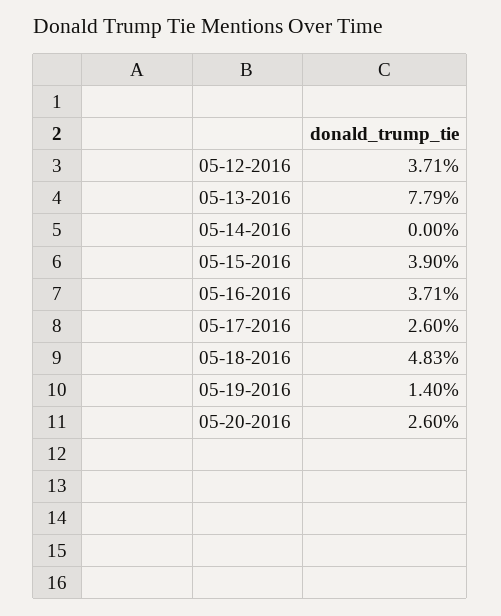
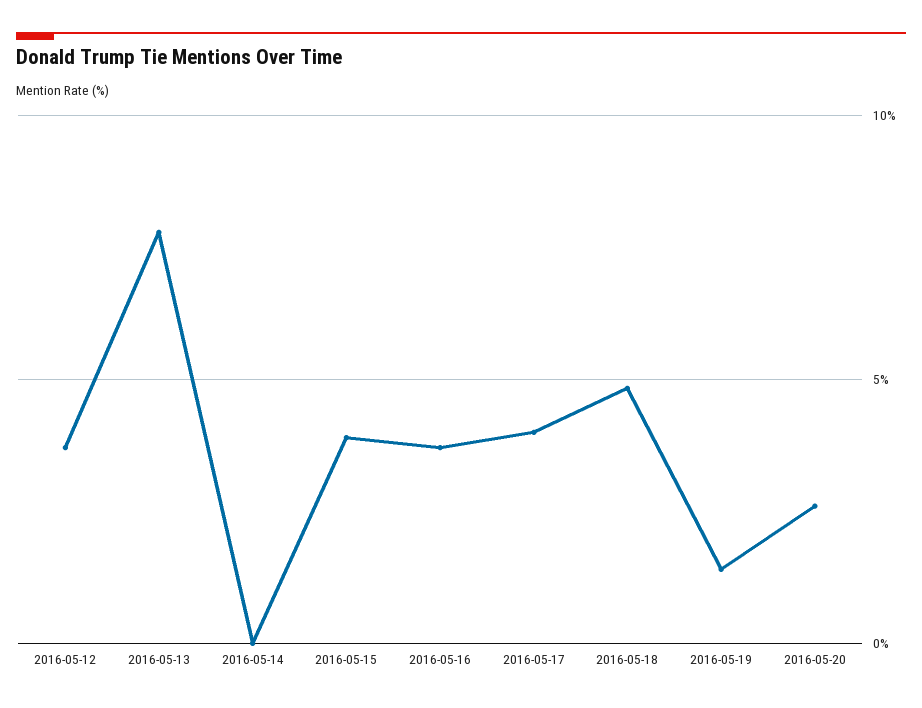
  {
    "05-12-2016": 3.71,
    "05-13-2016": 7.79,
    "05-14-2016": 0,
    "05-15-2016": 3.9,
    "05-16-2016": 3.71,
-   "05-17-2016": 2.6,
+   "05-17-2016": 4,
    "05-18-2016": 4.83,
    "05-19-2016": 1.4,
    "05-20-2016": 2.6
  }

